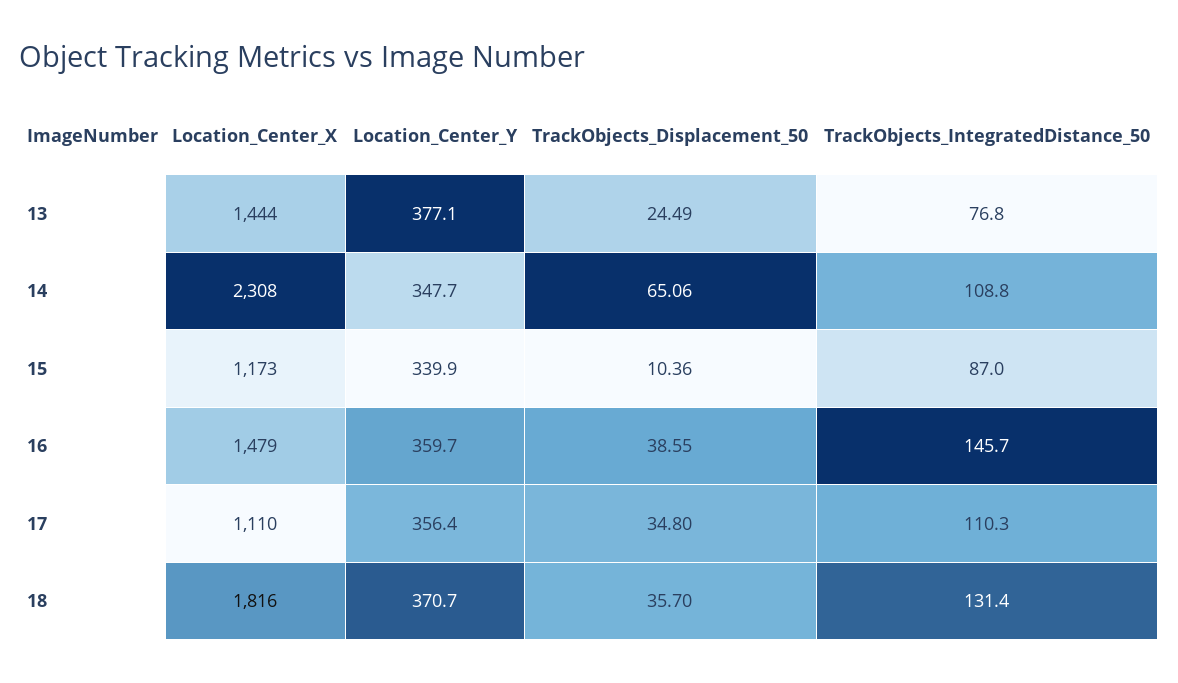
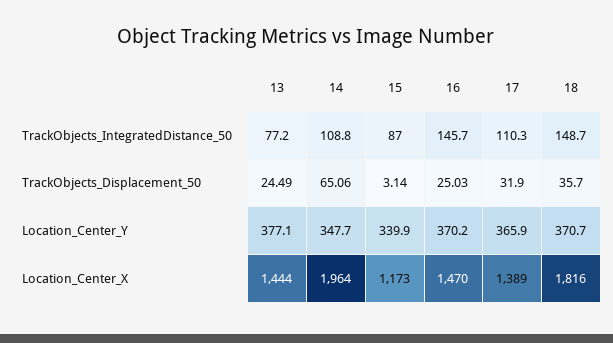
  {
    "Location_Center_X": {
      "13": 1444,
-     "14": 2308,
+     "14": 1964,
      "15": 1173,
-     "16": 1479,
+     "16": 1470,
-     "17": 1110,
+     "17": 1389,
      "18": 1816
    },
    "Location_Center_Y": {
      "13": 377.1,
      "14": 347.7,
      "15": 339.9,
-     "16": 359.7,
+     "16": 370.2,
-     "17": 356.4,
+     "17": 365.9,
      "18": 370.7
    },
    "TrackObjects_Displacement_50": {
      "13": 24.49,
      "14": 65.06,
-     "15": 10.36,
+     "15": 3.14,
-     "16": 38.55,
+     "16": 25.03,
-     "17": 34.8,
+     "17": 31.9,
      "18": 35.7
    },
    "TrackObjects_IntegratedDistance_50": {
-     "13": 76.8,
+     "13": 77.2,
      "14": 108.8,
      "15": 87,
      "16": 145.7,
      "17": 110.3,
-     "18": 131.4
+     "18": 148.7
    }
  }

